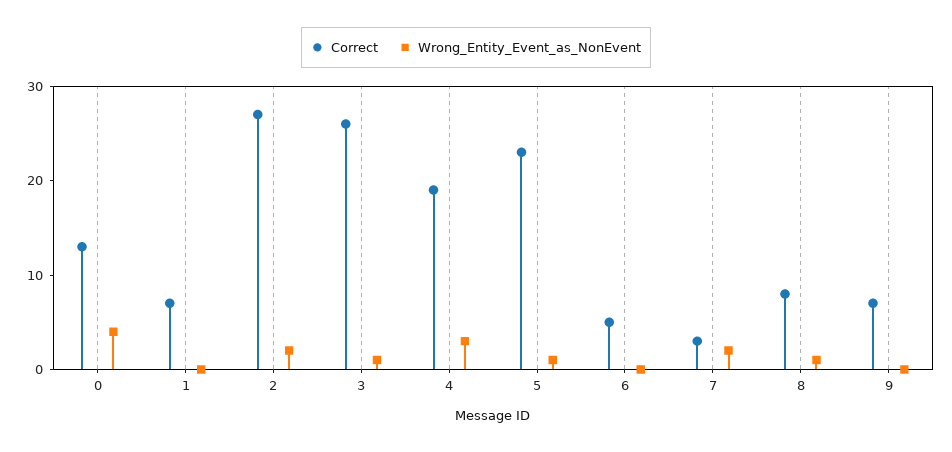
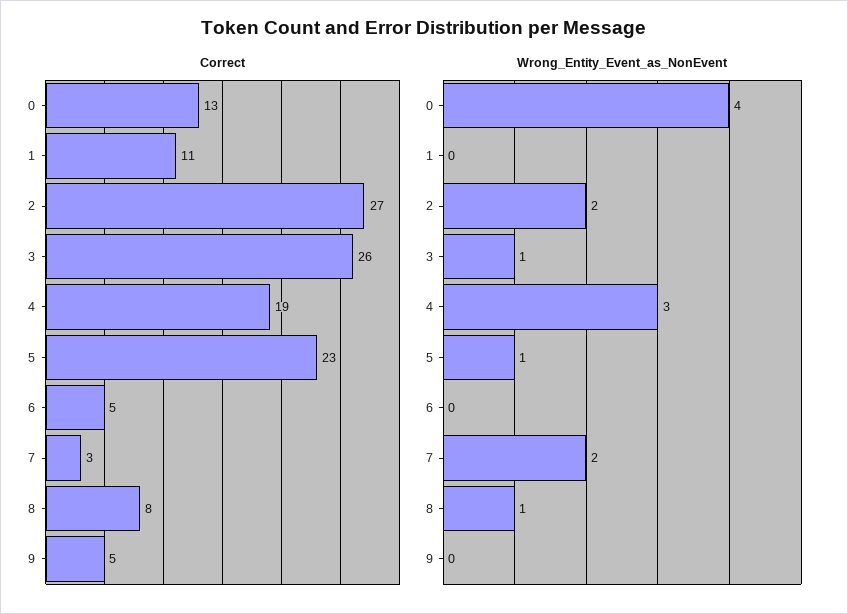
  {
    "Correct": {
      "0": 13,
-     "1": 7,
+     "1": 11,
      "2": 27,
      "3": 26,
      "4": 19,
      "5": 23,
      "6": 5,
      "7": 3,
      "8": 8,
-     "9": 7
+     "9": 5
    },
    "Wrong_Entity_Event_as_NonEvent": {
      "0": 4,
      "1": 0,
      "2": 2,
      "3": 1,
      "4": 3,
      "5": 1,
      "6": 0,
      "7": 2,
      "8": 1,
      "9": 0
    }
  }

